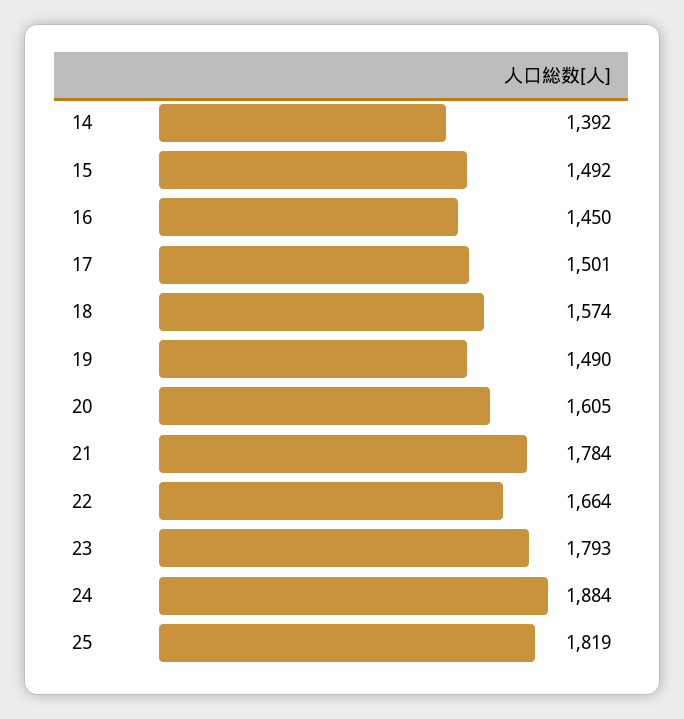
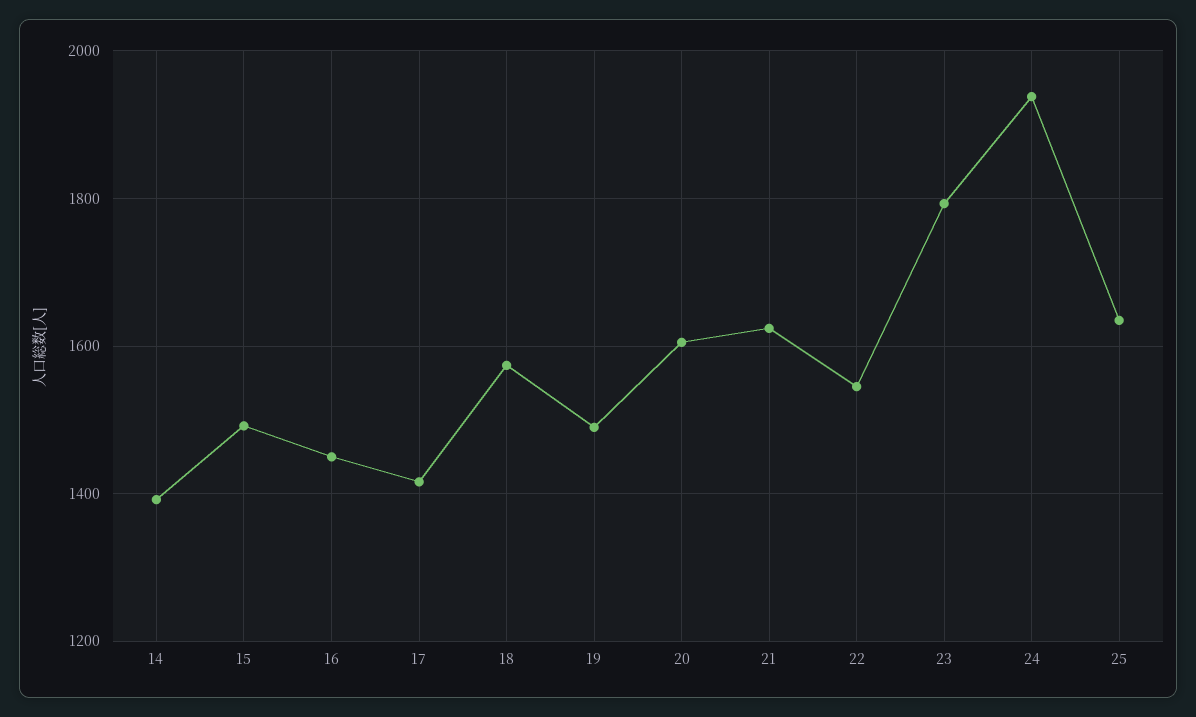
  {
    "14": 1392,
    "15": 1492,
    "16": 1450,
-   "17": 1501,
+   "17": 1420,
    "18": 1574,
    "19": 1490,
    "20": 1605,
-   "21": 1784,
+   "21": 1620,
-   "22": 1664,
+   "22": 1540,
    "23": 1793,
-   "24": 1884,
+   "24": 1940,
-   "25": 1819
+   "25": 1640
  }

